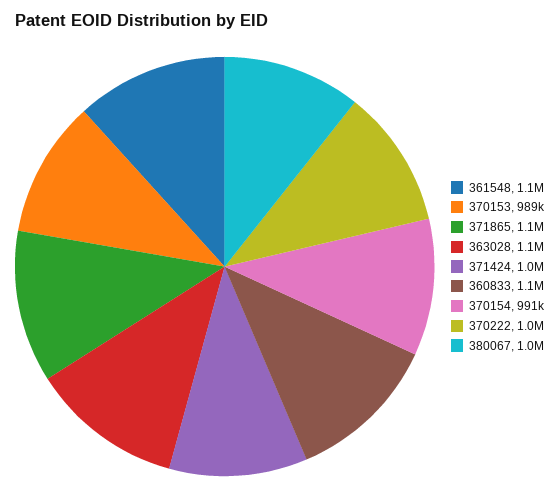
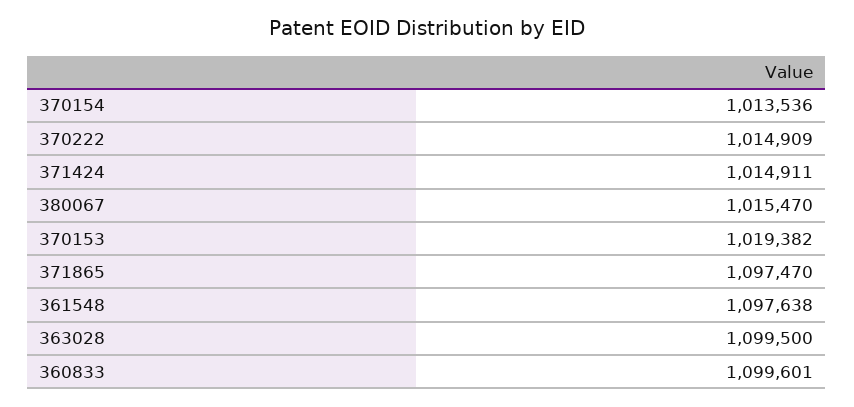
  {
    "361548": 1097638,
-   "370153": 989000,
+   "370153": 1019382,
    "371865": 1097470,
    "363028": 1099500,
    "371424": 1014911,
    "360833": 1099601,
-   "370154": 991000,
+   "370154": 1013536,
    "370222": 1014909,
    "380067": 1015470
  }

